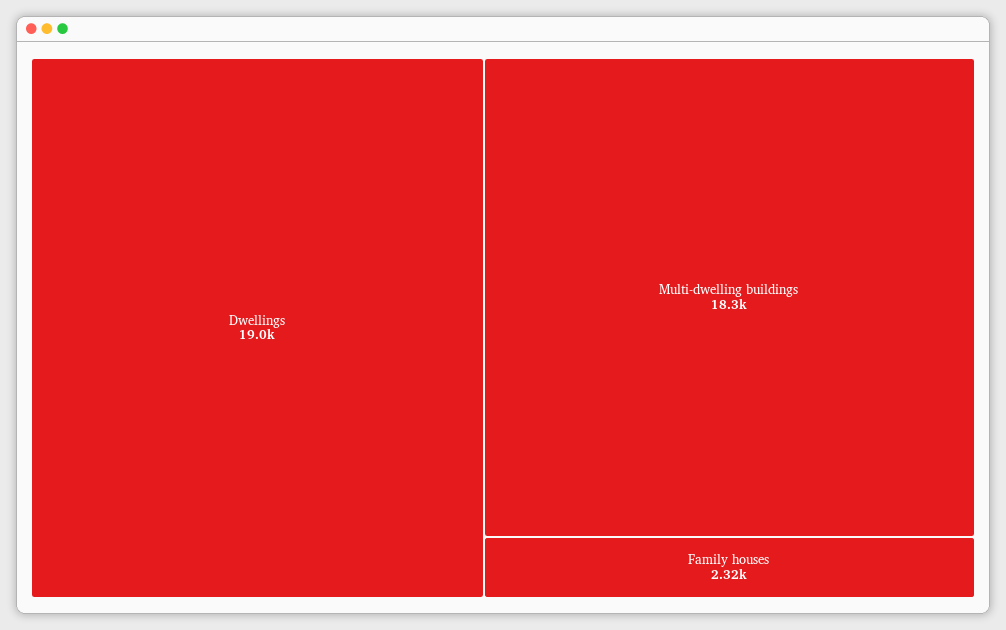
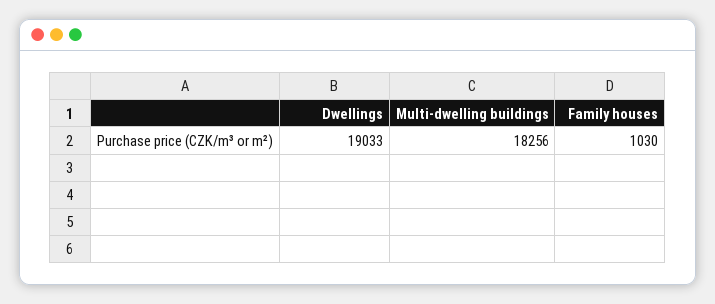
  {
    "Dwellings": 19033,
    "Multi-dwelling buildings": 18256,
-   "Family houses": 2320
+   "Family houses": 1030
  }

